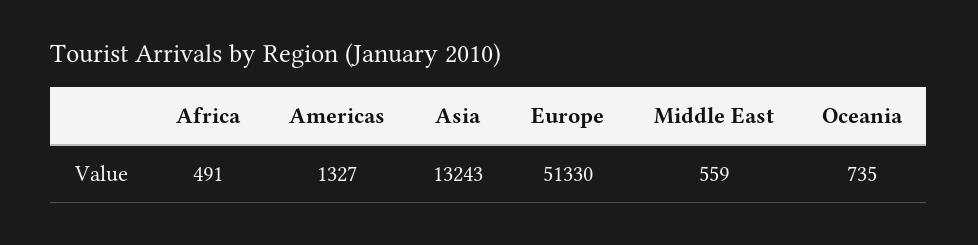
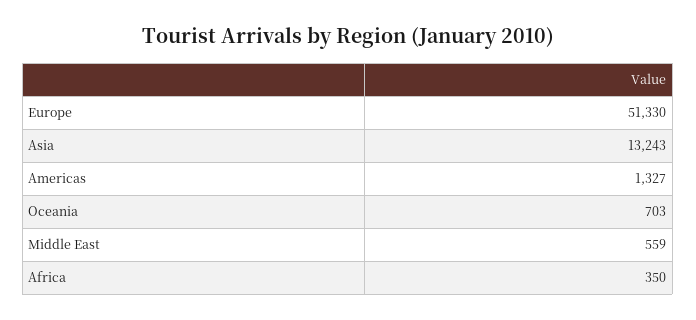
  {
-   "Africa": 491,
+   "Africa": 350,
    "Americas": 1327,
    "Asia": 13243,
    "Europe": 51330,
    "Middle East": 559,
-   "Oceania": 735
+   "Oceania": 703
  }

